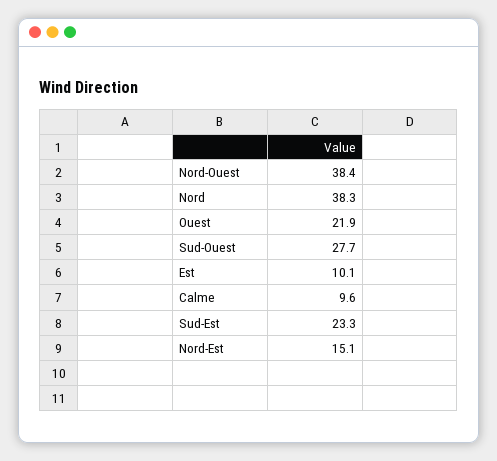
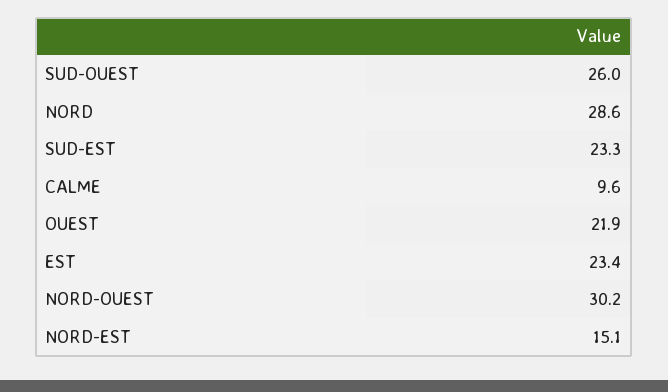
  {
-   "Nord-Ouest": 38.4,
+   "Nord-Ouest": 30.2,
-   "Nord": 38.3,
+   "Nord": 28.6,
    "Ouest": 21.9,
-   "Sud-Ouest": 27.7,
+   "Sud-Ouest": 26,
-   "Est": 10.1,
+   "Est": 23.4,
    "Calme": 9.6,
    "Sud-Est": 23.3,
    "Nord-Est": 15.1
  }

